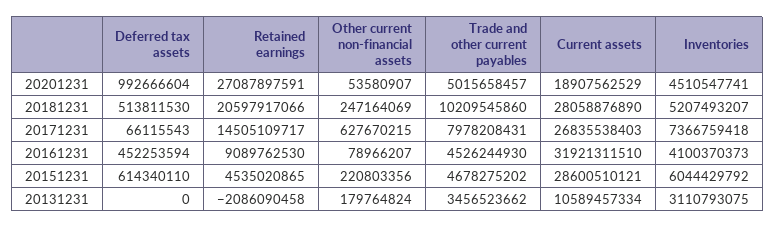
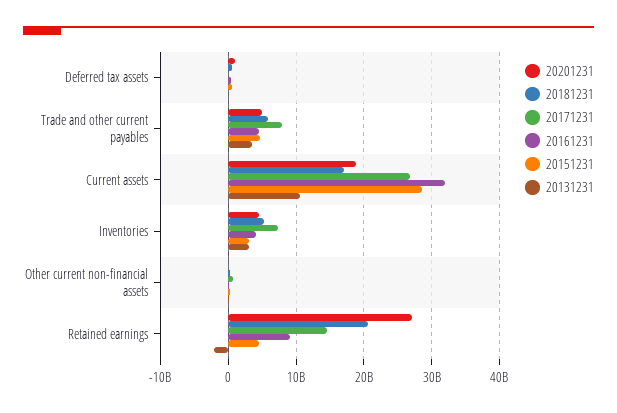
  {
    "20201231": {
      "Deferred tax assets": 992666604,
      "Retained earnings": 27087897591,
      "Other current non-financial assets": 53580907,
      "Trade and other current payables": 5015658457,
      "Current assets": 18907562529,
      "Inventories": 4510547741
    },
    "20181231": {
      "Deferred tax assets": 513811530,
      "Retained earnings": 20597917066,
      "Other current non-financial assets": 247164069,
-     "Trade and other current payables": 10209545860,
+     "Trade and other current payables": 6000000000,
-     "Current assets": 28058876890,
+     "Current assets": 17000000000,
      "Inventories": 5207493207
    },
    "20171231": {
      "Deferred tax assets": 66115543,
      "Retained earnings": 14505109717,
      "Other current non-financial assets": 627670215,
      "Trade and other current payables": 7978208431,
      "Current assets": 26835538403,
      "Inventories": 7366759418
    },
    "20161231": {
      "Deferred tax assets": 452253594,
      "Retained earnings": 9089762530,
      "Other current non-financial assets": 78966207,
      "Trade and other current payables": 4526244930,
      "Current assets": 31921311510,
      "Inventories": 4100370373
    },
    "20151231": {
      "Deferred tax assets": 614340110,
      "Retained earnings": 4535020865,
      "Other current non-financial assets": 220803356,
      "Trade and other current payables": 4678275202,
      "Current assets": 28600510121,
-     "Inventories": 6044429792
+     "Inventories": 3000000000
    },
    "20131231": {
      "Deferred tax assets": 0,
      "Retained earnings": -2086090458,
      "Other current non-financial assets": 179764824,
      "Trade and other current payables": 3456523662,
      "Current assets": 10589457334,
      "Inventories": 3110793075
    }
  }

